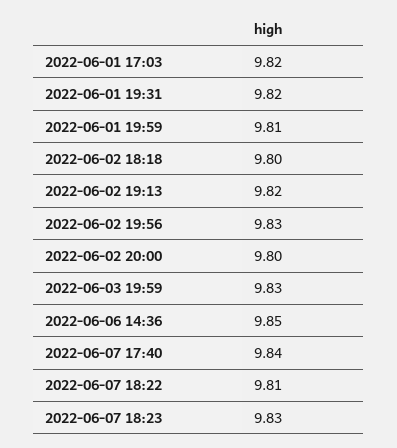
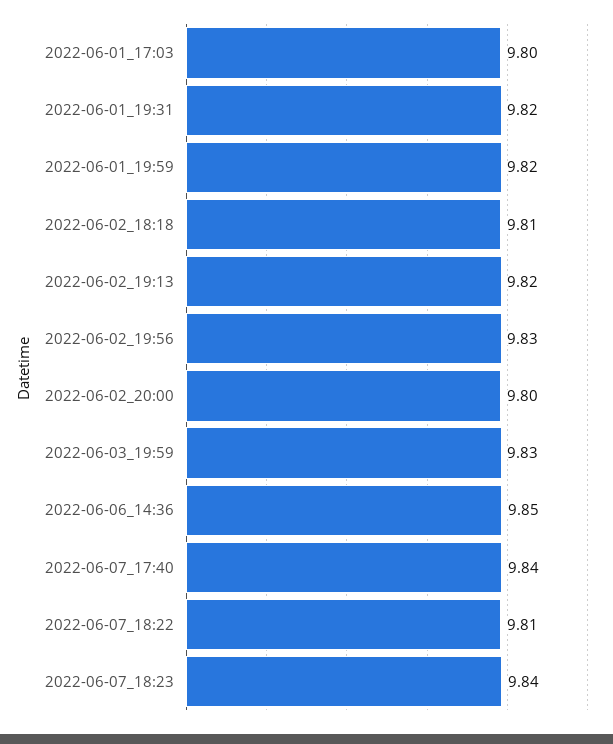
  {
-   "2022-06-01 17:03": 9.82,
+   "2022-06-01 17:03": 9.8,
    "2022-06-01 19:31": 9.82,
-   "2022-06-01 19:59": 9.81,
+   "2022-06-01 19:59": 9.82,
-   "2022-06-02 18:18": 9.8,
+   "2022-06-02 18:18": 9.81,
    "2022-06-02 19:13": 9.82,
    "2022-06-02 19:56": 9.83,
    "2022-06-02 20:00": 9.8,
    "2022-06-03 19:59": 9.83,
    "2022-06-06 14:36": 9.85,
    "2022-06-07 17:40": 9.84,
    "2022-06-07 18:22": 9.81,
-   "2022-06-07 18:23": 9.83
+   "2022-06-07 18:23": 9.84
  }

